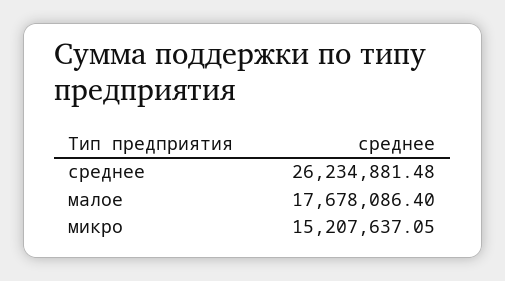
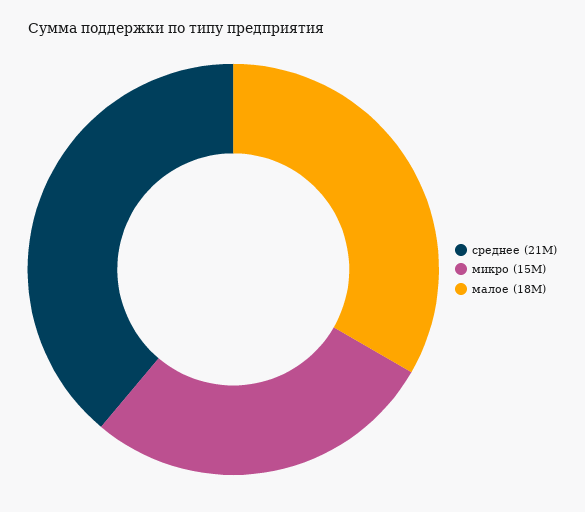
  {
-   "среднее": 26234881.48,
+   "среднее": 21000000,
    "малое": 17678086.4,
    "микро": 15207637.05
  }

